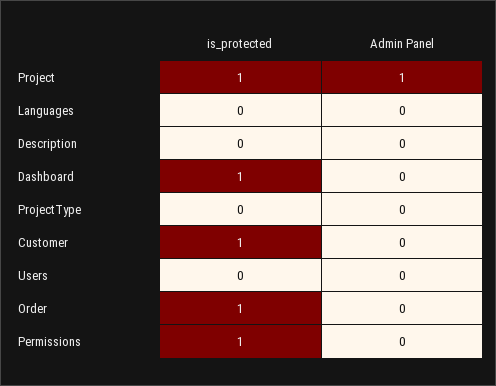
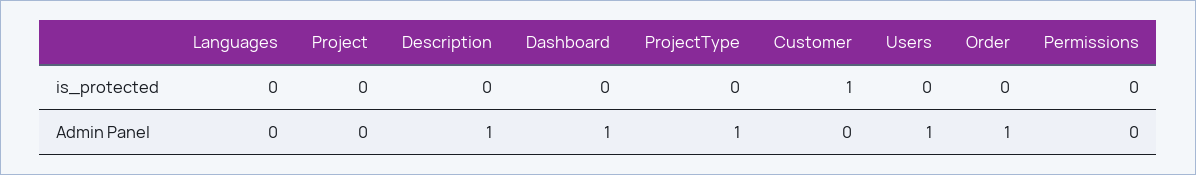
  {
    "is_protected": {
-     "Project": 1,
+     "Project": 0,
      "Languages": 0,
      "Description": 0,
-     "Dashboard": 1,
+     "Dashboard": 0,
      "ProjectType": 0,
      "Customer": 1,
      "Users": 0,
-     "Order": 1,
+     "Order": 0,
-     "Permissions": 1
+     "Permissions": 0
    },
    "Admin Panel": {
-     "Project": 1,
+     "Project": 0,
      "Languages": 0,
-     "Description": 0,
+     "Description": 1,
-     "Dashboard": 0,
+     "Dashboard": 1,
-     "ProjectType": 0,
+     "ProjectType": 1,
      "Customer": 0,
-     "Users": 0,
+     "Users": 1,
-     "Order": 0,
+     "Order": 1,
      "Permissions": 0
    }
  }

